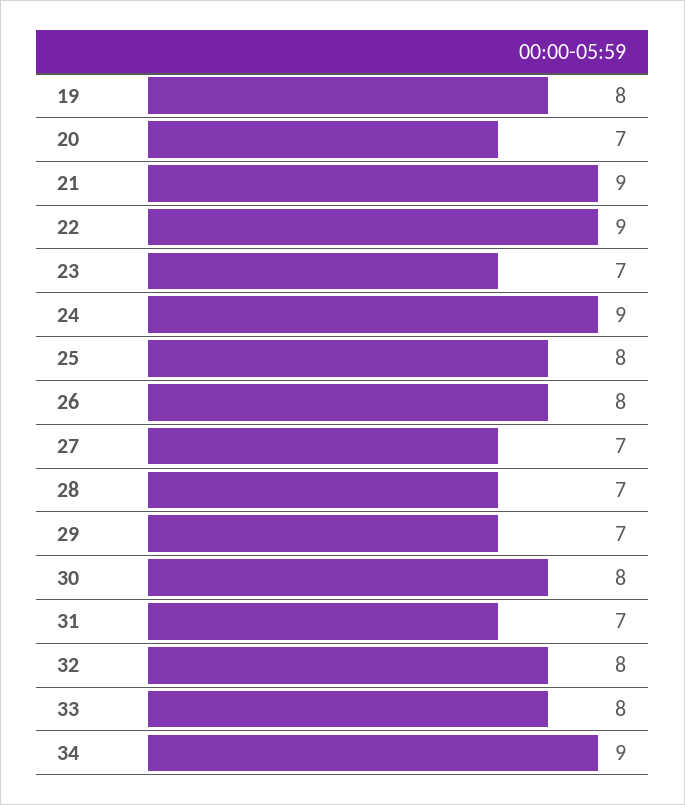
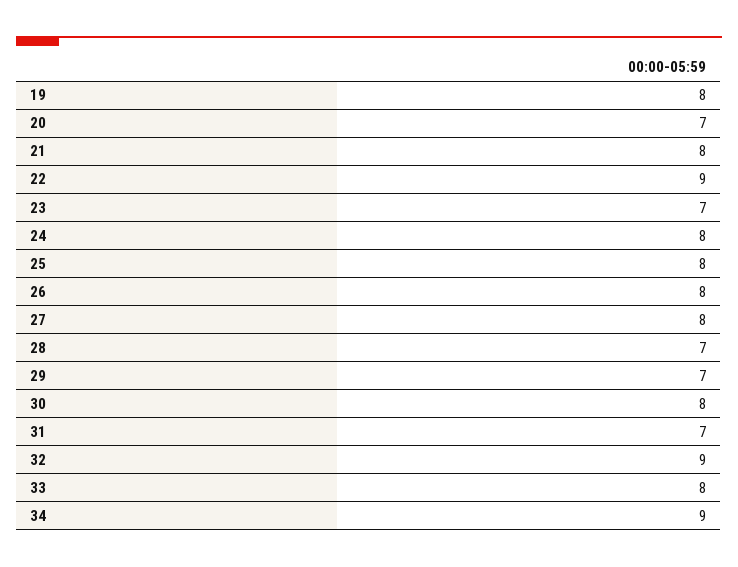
  {
    "19": 8,
    "20": 7,
-   "21": 9,
+   "21": 8,
    "22": 9,
    "23": 7,
-   "24": 9,
+   "24": 8,
    "25": 8,
    "26": 8,
-   "27": 7,
+   "27": 8,
    "28": 7,
    "29": 7,
    "30": 8,
    "31": 7,
-   "32": 8,
+   "32": 9,
    "33": 8,
    "34": 9
  }

